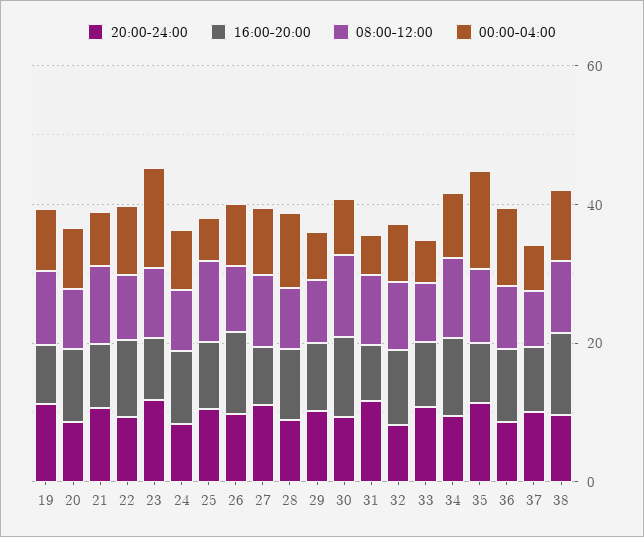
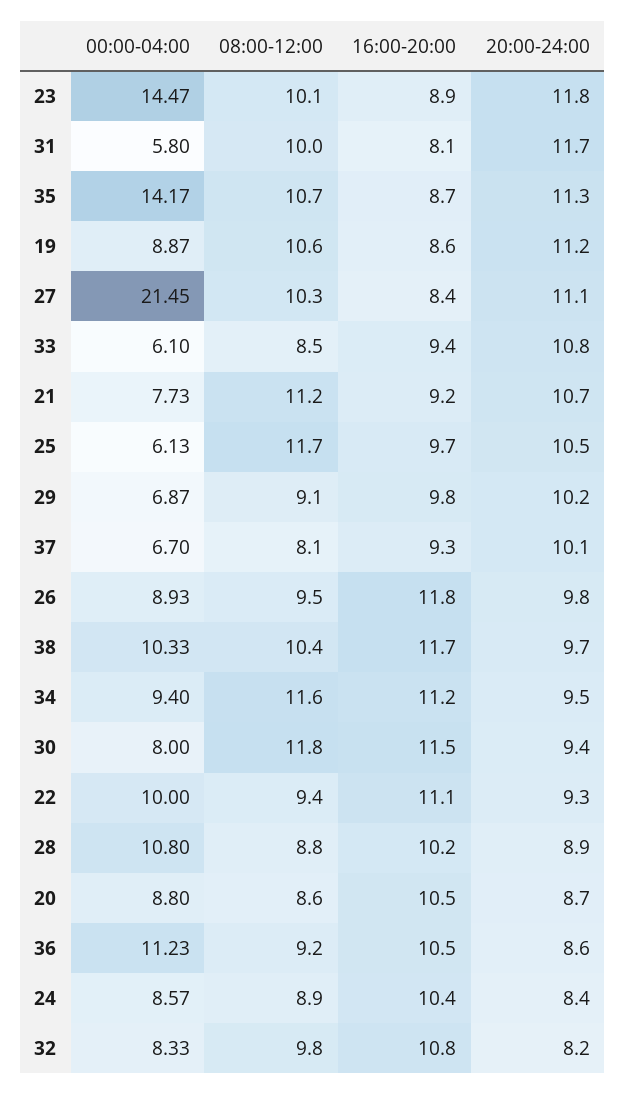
  {
    "20:00-24:00": {
      "19": 11.2,
      "20": 8.7,
      "21": 10.7,
      "22": 9.3,
      "23": 11.8,
      "24": 8.4,
      "25": 10.5,
      "26": 9.8,
      "27": 11.1,
      "28": 8.9,
      "29": 10.2,
      "30": 9.4,
      "31": 11.7,
      "32": 8.2,
      "33": 10.8,
      "34": 9.5,
      "35": 11.3,
      "36": 8.6,
      "37": 10.1,
      "38": 9.7
    },
    "16:00-20:00": {
      "19": 8.6,
      "20": 10.5,
      "21": 9.2,
      "22": 11.1,
      "23": 8.9,
      "24": 10.4,
      "25": 9.7,
      "26": 11.8,
      "27": 8.4,
      "28": 10.2,
      "29": 9.8,
      "30": 11.5,
      "31": 8.1,
      "32": 10.8,
      "33": 9.4,
      "34": 11.2,
      "35": 8.7,
      "36": 10.5,
      "37": 9.3,
      "38": 11.7
    },
    "08:00-12:00": {
      "19": 10.6,
      "20": 8.6,
      "21": 11.2,
      "22": 9.4,
      "23": 10.1,
      "24": 8.9,
      "25": 11.7,
      "26": 9.5,
      "27": 10.3,
      "28": 8.8,
      "29": 9.1,
      "30": 11.8,
      "31": 10,
      "32": 9.8,
      "33": 8.5,
      "34": 11.6,
      "35": 10.7,
      "36": 9.2,
      "37": 8.1,
      "38": 10.4
    },
    "00:00-04:00": {
      "19": 8.87,
      "20": 8.8,
      "21": 7.73,
      "22": 10,
      "23": 14.47,
      "24": 8.57,
      "25": 6.13,
      "26": 8.93,
-     "27": 10,
+     "27": 21.45,
      "28": 10.8,
      "29": 6.87,
      "30": 8,
      "31": 5.8,
      "32": 8.33,
      "33": 6.1,
      "34": 9.4,
      "35": 14.17,
      "36": 11.23,
      "37": 6.7,
      "38": 10.33
    }
  }

